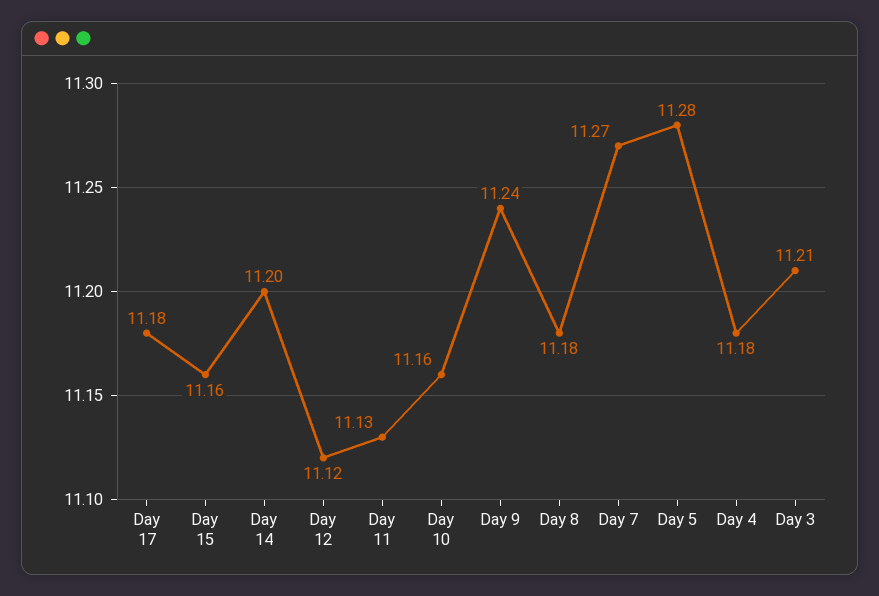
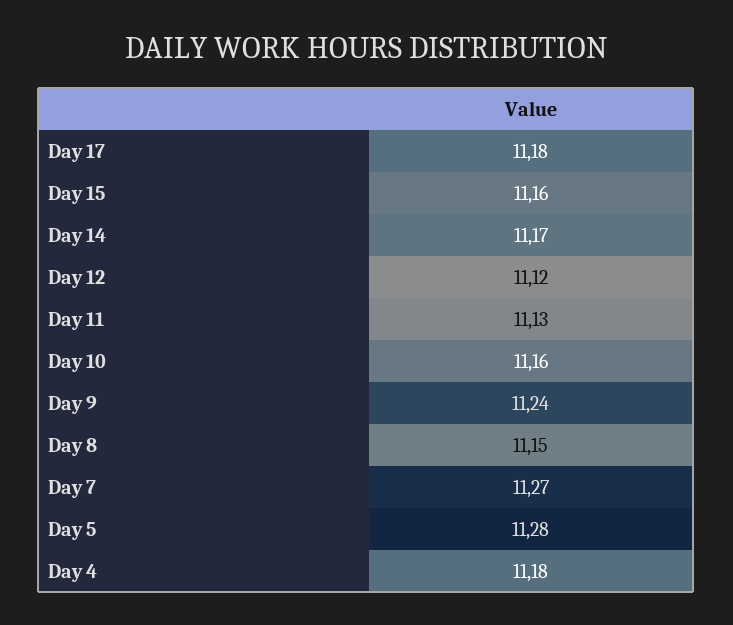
  {
    "Day 17": 11.18,
    "Day 15": 11.16,
-   "Day 14": 11.2,
+   "Day 14": 11.17,
    "Day 12": 11.12,
    "Day 11": 11.13,
    "Day 10": 11.16,
    "Day 9": 11.24,
-   "Day 8": 11.18,
+   "Day 8": 11.15,
    "Day 7": 11.27,
    "Day 5": 11.28,
-   "Day 4": 11.18,
+   "Day 4": 11.18
-   "Day 3": 11.21
  }

